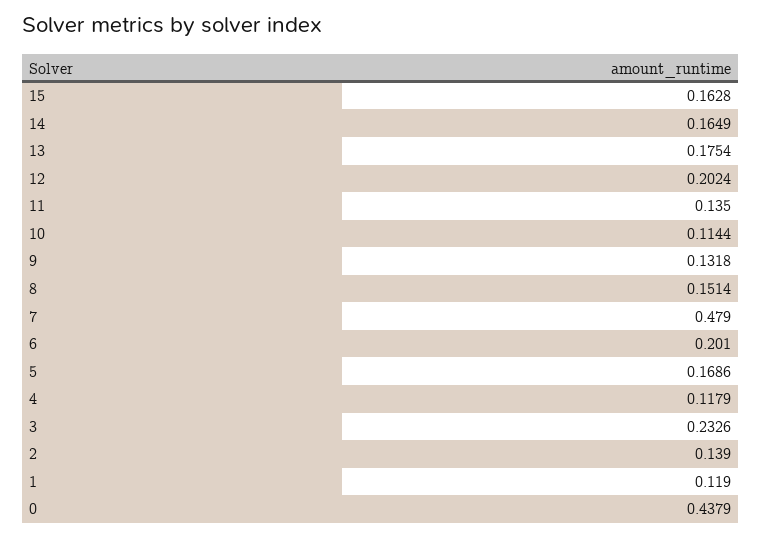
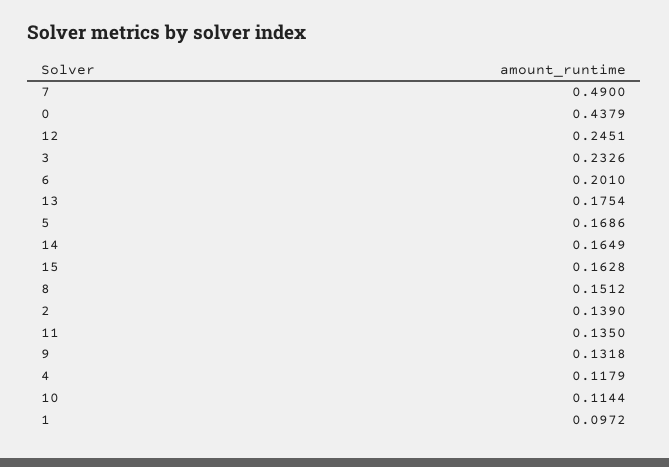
  {
    "15": 0.1628,
    "14": 0.1649,
    "13": 0.1754,
-   "12": 0.2024,
+   "12": 0.2451,
    "11": 0.135,
    "10": 0.1144,
    "9": 0.1318,
-   "8": 0.1514,
+   "8": 0.1512,
-   "7": 0.479,
+   "7": 0.49,
    "6": 0.201,
    "5": 0.1686,
    "4": 0.1179,
    "3": 0.2326,
    "2": 0.139,
-   "1": 0.119,
+   "1": 0.0972,
    "0": 0.4379
  }

